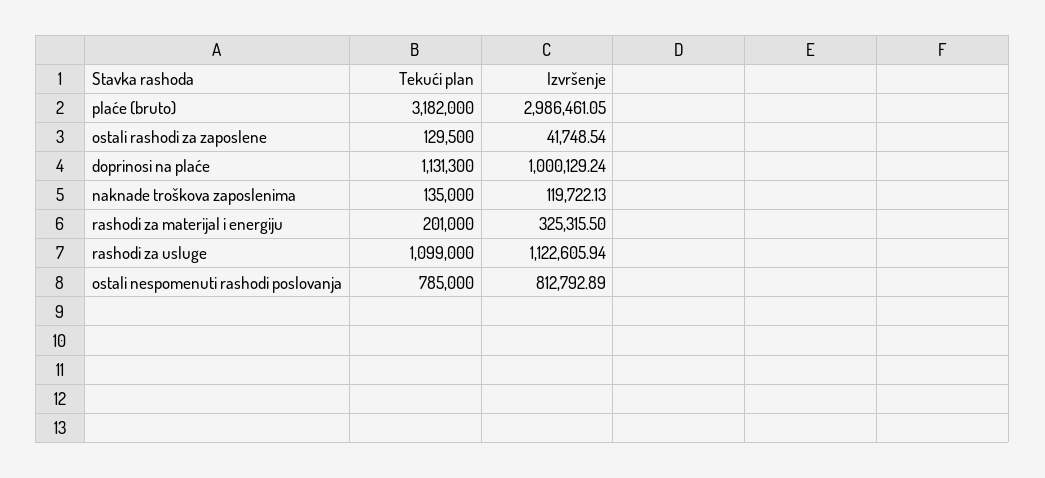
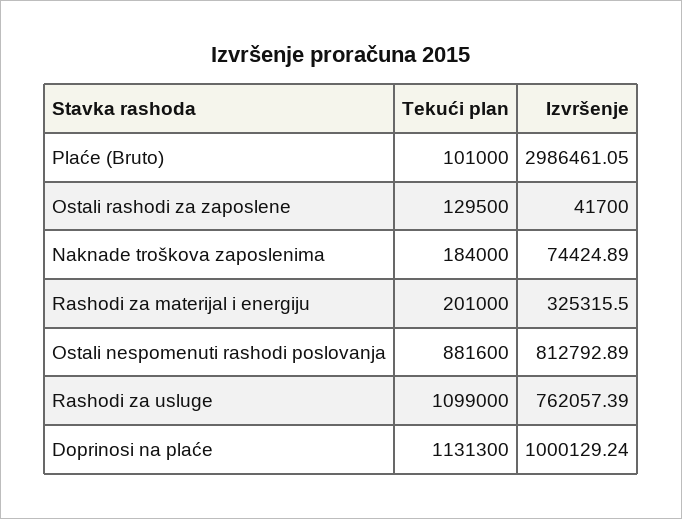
  {
    "Tekući plan": {
-     "plaće (bruto)": 3182000,
+     "plaće (bruto)": 101000,
      "ostali rashodi za zaposlene": 129500,
      "doprinosi na plaće": 1131300,
-     "naknade troškova zaposlenima": 135000,
+     "naknade troškova zaposlenima": 184000,
      "rashodi za materijal i energiju": 201000,
      "rashodi za usluge": 1099000,
-     "ostali nespomenuti rashodi poslovanja": 785000
+     "ostali nespomenuti rashodi poslovanja": 881600
    },
    "Izvršenje": {
      "plaće (bruto)": 2986461.05,
-     "ostali rashodi za zaposlene": 41748.54,
+     "ostali rashodi za zaposlene": 41700,
      "doprinosi na plaće": 1000129.24,
-     "naknade troškova zaposlenima": 119722.13,
+     "naknade troškova zaposlenima": 74424.89,
      "rashodi za materijal i energiju": 325315.5,
-     "rashodi za usluge": 1122605.94,
+     "rashodi za usluge": 762057.39,
      "ostali nespomenuti rashodi poslovanja": 812792.89
    }
  }

